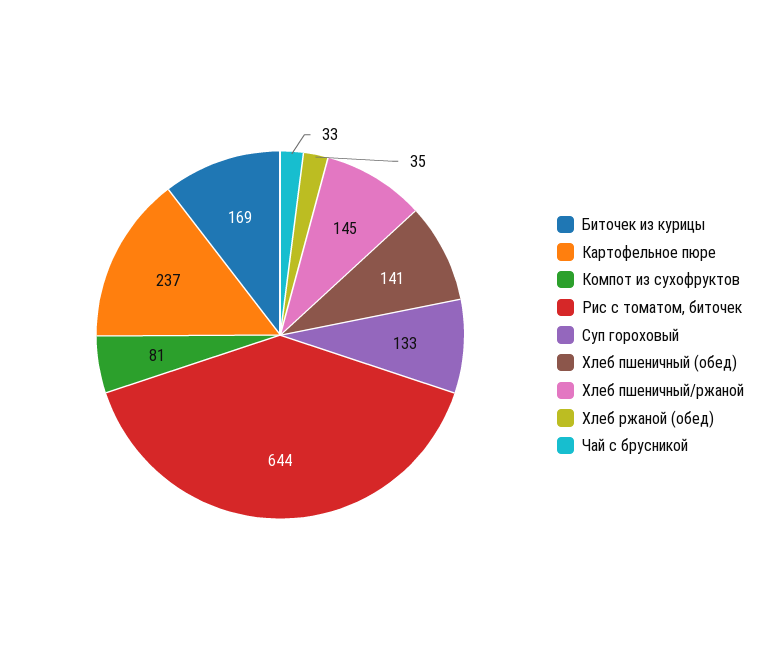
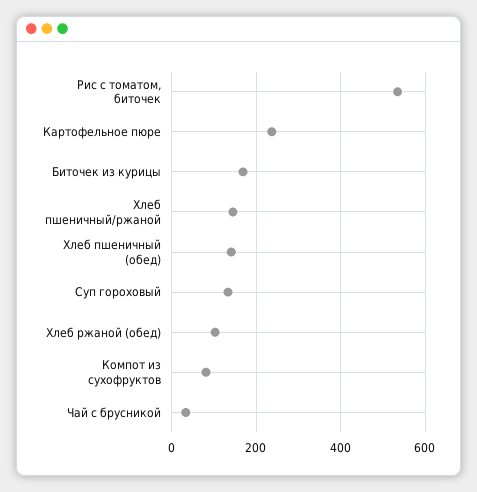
  {
    "Биточек из курицы": 169,
    "Картофельное пюре": 237,
    "Компот из сухофруктов": 81,
-   "Рис с томатом, биточек": 644,
+   "Рис с томатом, биточек": 540,
    "Суп гороховый": 133,
    "Хлеб пшеничный (обед)": 141,
    "Хлеб пшеничный/ржаной": 145,
-   "Хлеб ржаной (обед)": 35,
+   "Хлеб ржаной (обед)": 100,
    "Чай с брусникой": 33
  }

